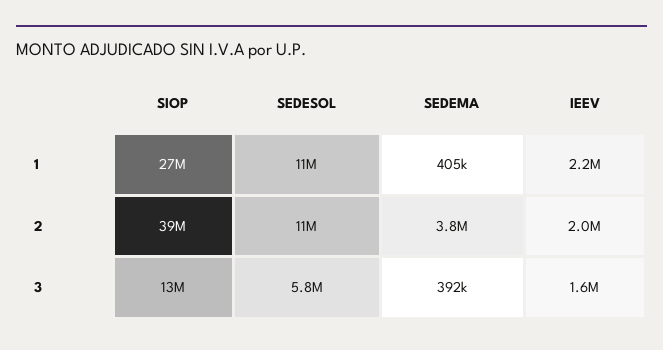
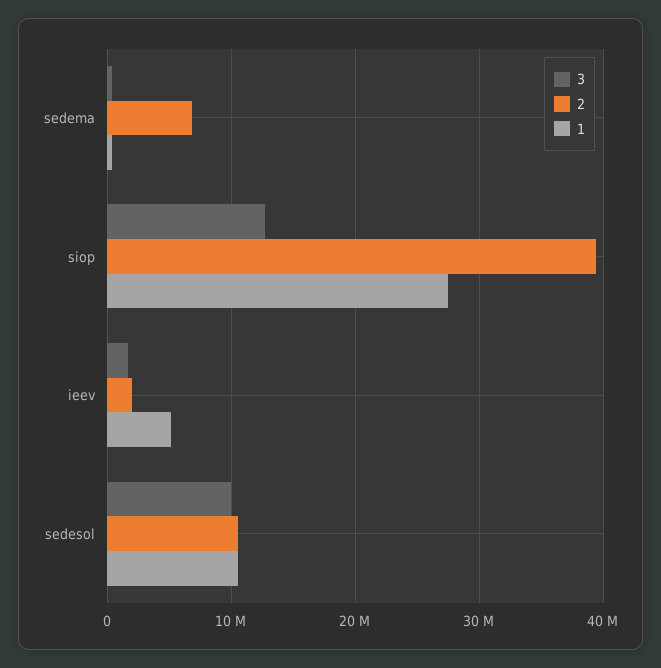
  {
    "1": {
      "SIOP": 27000000,
      "SEDESOL": 11000000,
      "SEDEMA": 405000,
-     "IEEV": 2200000
+     "IEEV": 5000000
    },
    "2": {
      "SIOP": 39000000,
      "SEDESOL": 11000000,
-     "SEDEMA": 3800000,
+     "SEDEMA": 7000000,
      "IEEV": 2000000
    },
    "3": {
      "SIOP": 13000000,
-     "SEDESOL": 5800000,
+     "SEDESOL": 10000000,
      "SEDEMA": 392000,
      "IEEV": 1600000
    }
  }

